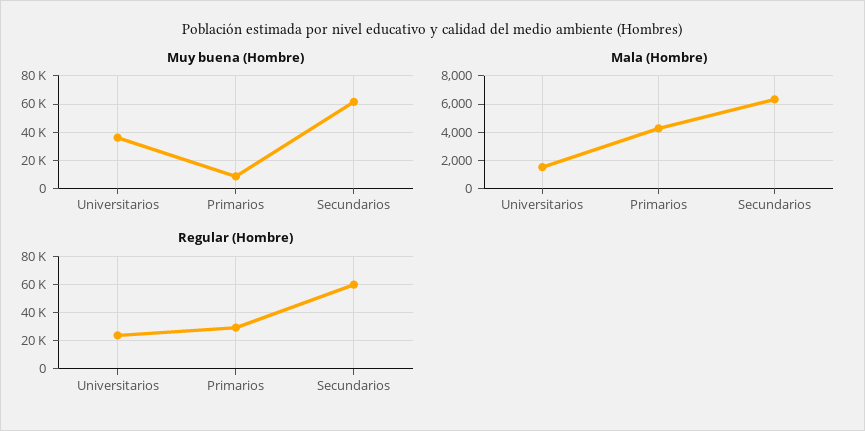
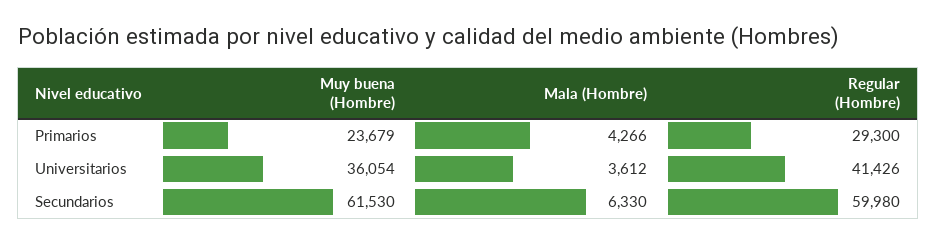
  {
    "Muy buena (Hombre)": {
      "Universitarios": 36054,
-     "Primarios": 10000,
+     "Primarios": 23679,
      "Secundarios": 61530
    },
    "Mala (Hombre)": {
-     "Universitarios": 1500,
+     "Universitarios": 3612,
      "Primarios": 4266,
      "Secundarios": 6330
    },
    "Regular (Hombre)": {
-     "Universitarios": 25000,
+     "Universitarios": 41426,
      "Primarios": 29300,
      "Secundarios": 59980
    }
  }

